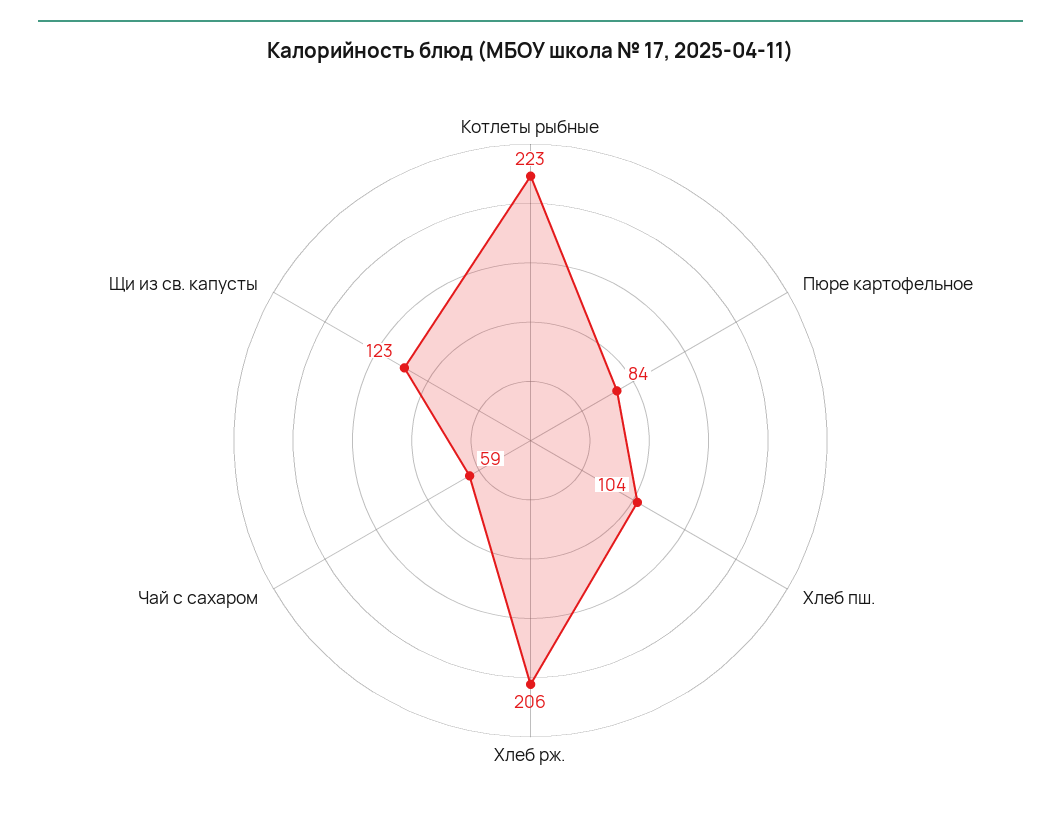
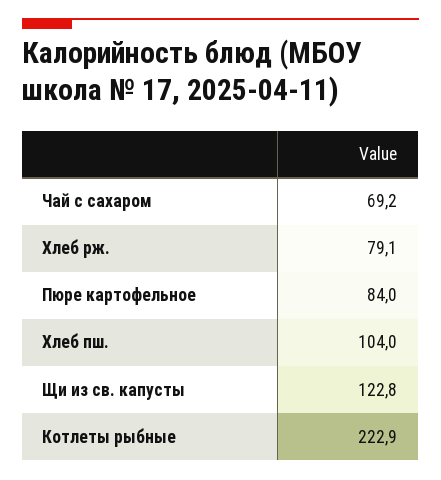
  {
    "Котлеты рыбные": 222.9,
    "Пюре картофельное": 84,
    "Хлеб пш.": 104,
-   "Хлеб рж.": 206,
+   "Хлеб рж.": 79.1,
-   "Чай с сахаром": 59,
+   "Чай с сахаром": 69.2,
    "Щи из св. капусты": 122.8
  }

